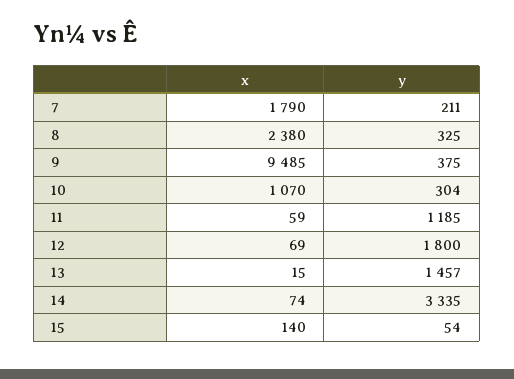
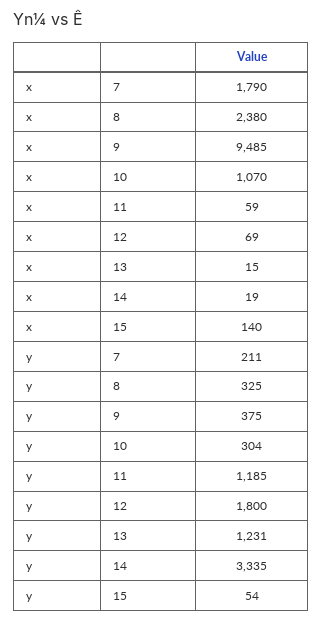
  {
    "x": {
      "7": 1790,
      "8": 2380,
      "9": 9485,
      "10": 1070,
      "11": 59,
      "12": 69,
      "13": 15,
-     "14": 74,
+     "14": 19,
      "15": 140
    },
    "y": {
      "7": 211,
      "8": 325,
      "9": 375,
      "10": 304,
      "11": 1185,
      "12": 1800,
-     "13": 1457,
+     "13": 1231,
      "14": 3335,
      "15": 54
    }
  }

